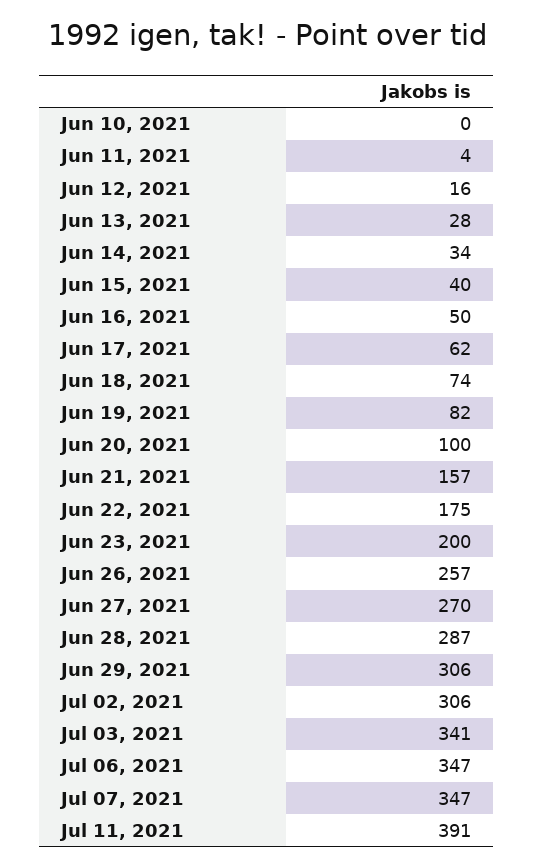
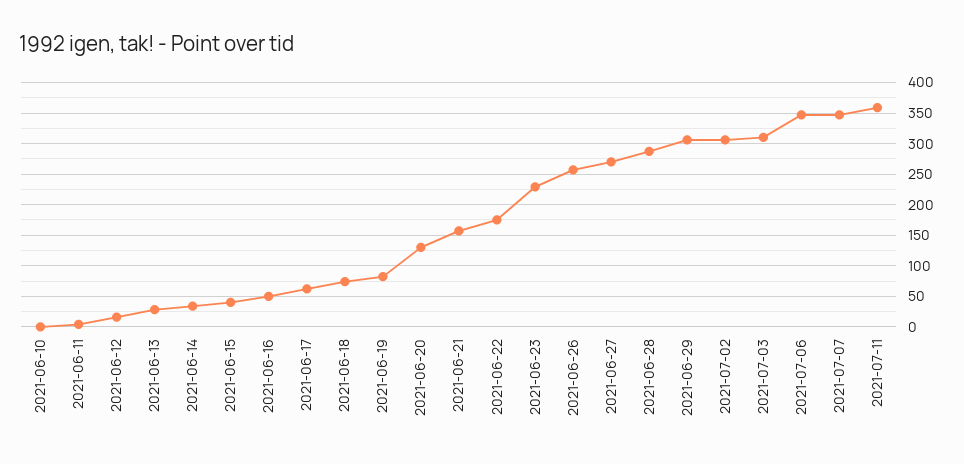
  {
    "Jun 10, 2021": 0,
    "Jun 11, 2021": 4,
    "Jun 12, 2021": 16,
    "Jun 13, 2021": 28,
    "Jun 14, 2021": 34,
    "Jun 15, 2021": 40,
    "Jun 16, 2021": 50,
    "Jun 17, 2021": 62,
    "Jun 18, 2021": 74,
    "Jun 19, 2021": 82,
-   "Jun 20, 2021": 100,
+   "Jun 20, 2021": 130,
    "Jun 21, 2021": 157,
    "Jun 22, 2021": 175,
-   "Jun 23, 2021": 200,
+   "Jun 23, 2021": 230,
    "Jun 26, 2021": 257,
    "Jun 27, 2021": 270,
    "Jun 28, 2021": 287,
    "Jun 29, 2021": 306,
    "Jul 02, 2021": 306,
-   "Jul 03, 2021": 341,
+   "Jul 03, 2021": 310,
    "Jul 06, 2021": 347,
    "Jul 07, 2021": 347,
-   "Jul 11, 2021": 391
+   "Jul 11, 2021": 360
  }

